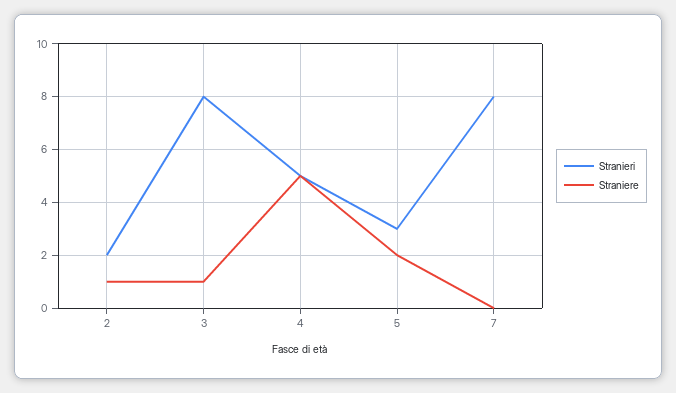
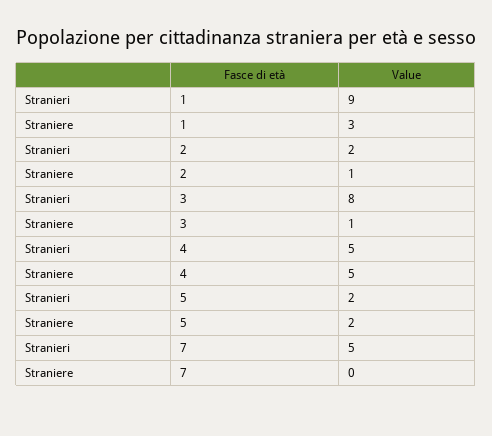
  {
    "Stranieri": {
      "2": 2,
      "3": 8,
      "4": 5,
-     "5": 3,
+     "5": 2,
-     "7": 8
+     "7": 5,
+     "1": 9
    },
    "Straniere": {
      "2": 1,
      "3": 1,
      "4": 5,
      "5": 2,
-     "7": 0
+     "7": 0,
+     "1": 3
    }
  }

